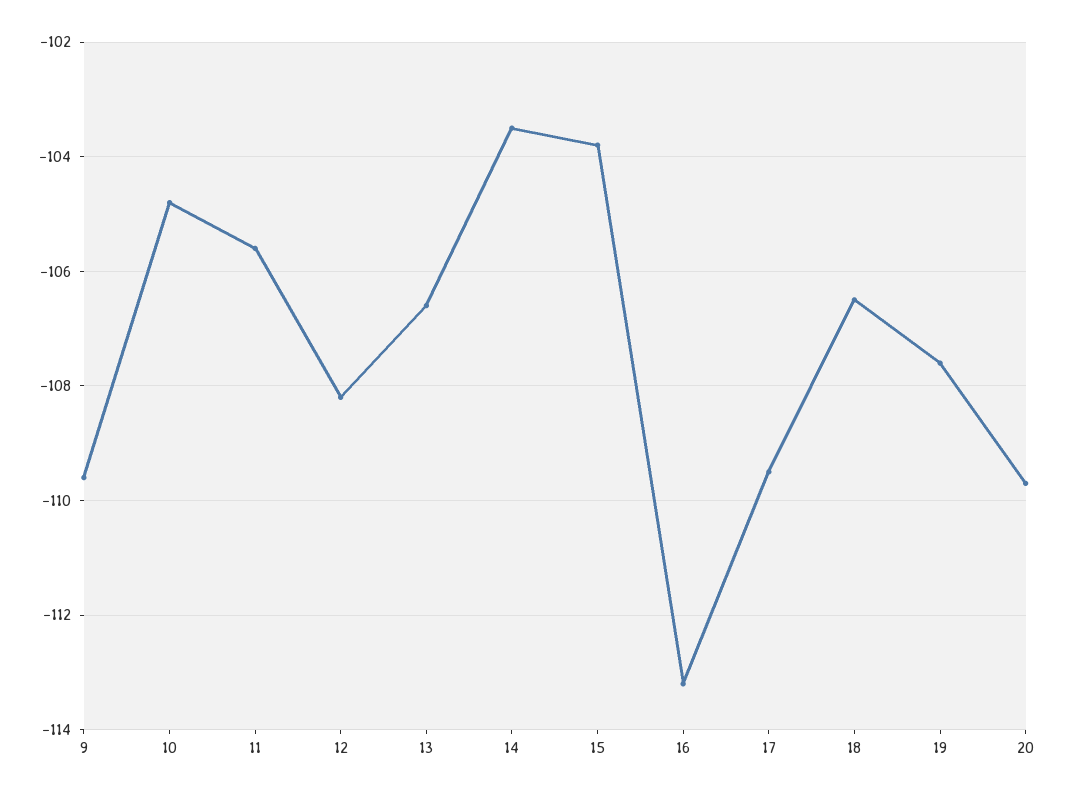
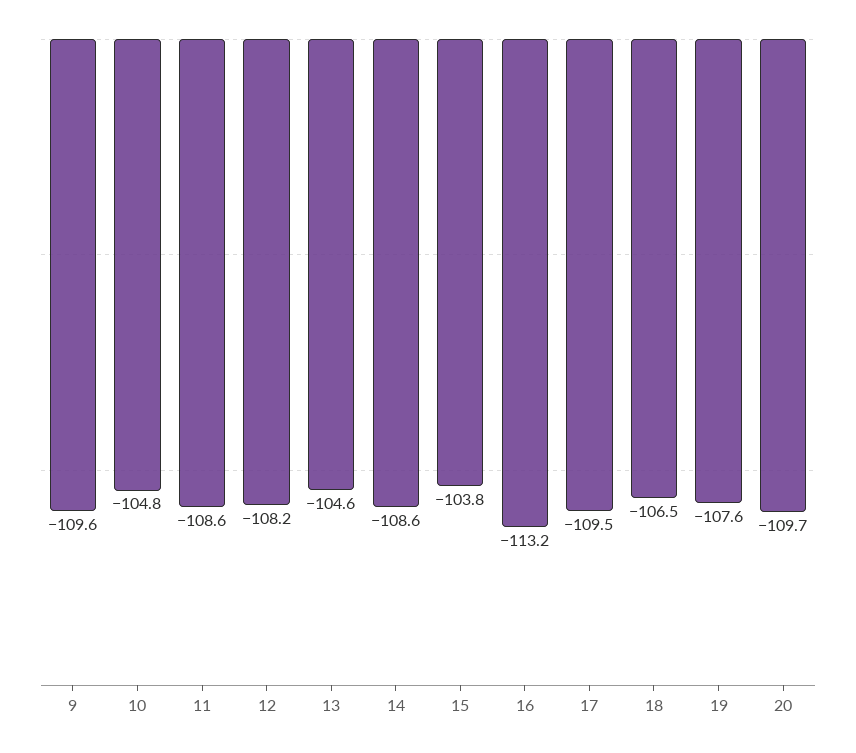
  {
    "9": -109.6,
    "10": -104.8,
-   "11": -105.5,
+   "11": -108.6,
    "12": -108.2,
-   "13": -106.5,
+   "13": -104.6,
-   "14": -103.5,
+   "14": -108.6,
    "15": -103.8,
    "16": -113.2,
    "17": -109.5,
    "18": -106.5,
    "19": -107.6,
    "20": -109.7
  }

